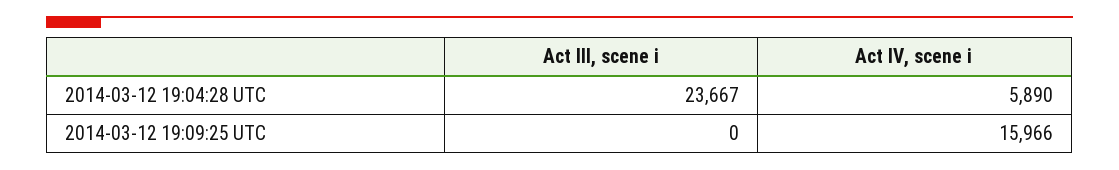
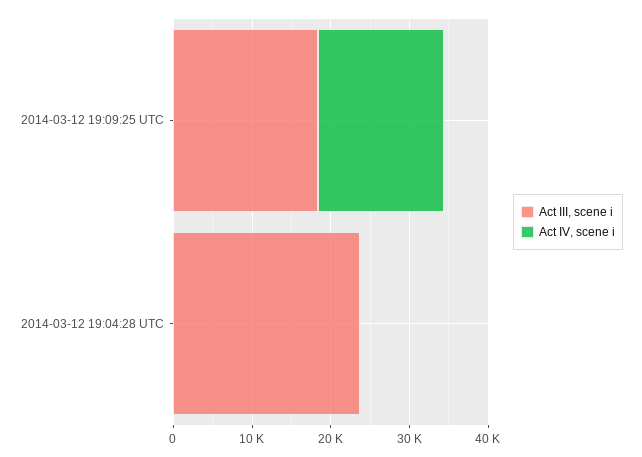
  {
    "Act III, scene i": {
      "2014-03-12 19:04:28 UTC": 23667,
-     "2014-03-12 19:09:25 UTC": 0
+     "2014-03-12 19:09:25 UTC": 18000
    },
    "Act IV, scene i": {
-     "2014-03-12 19:04:28 UTC": 5890,
+     "2014-03-12 19:04:28 UTC": 0,
      "2014-03-12 19:09:25 UTC": 15966
    }
  }

